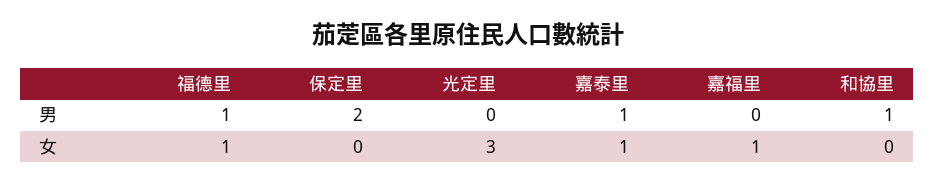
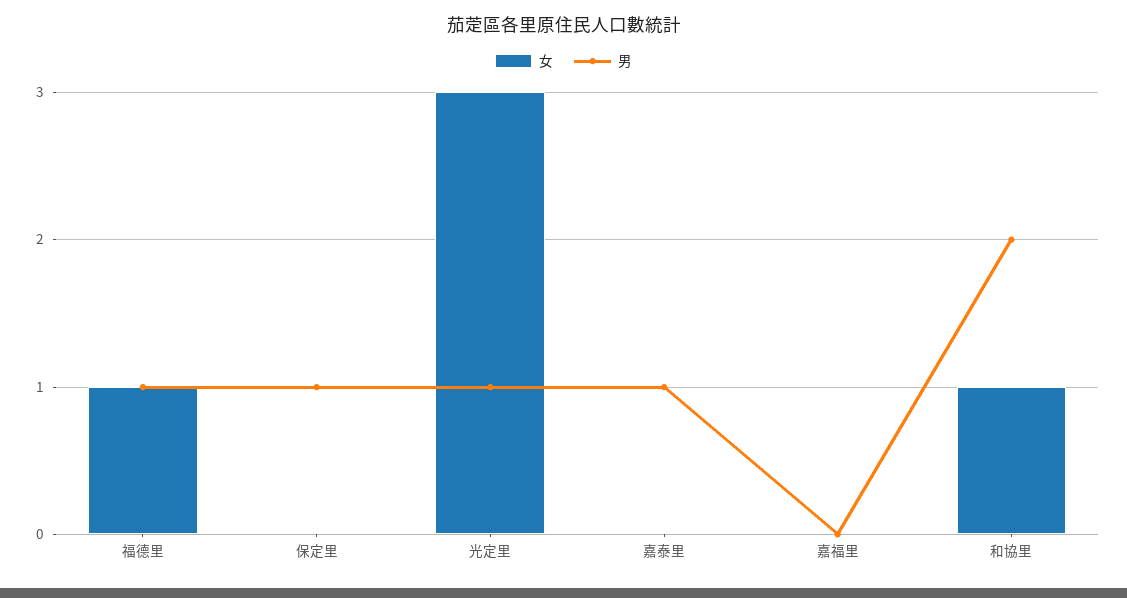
  {
    "男": {
      "福德里": 1,
-     "保定里": 2,
+     "保定里": 1,
-     "光定里": 0,
+     "光定里": 1,
      "嘉泰里": 1,
      "嘉福里": 0,
-     "和協里": 1
+     "和協里": 2
    },
    "女": {
      "福德里": 1,
      "保定里": 0,
      "光定里": 3,
-     "嘉泰里": 1,
+     "嘉泰里": 0,
-     "嘉福里": 1,
+     "嘉福里": 0,
-     "和協里": 0
+     "和協里": 1
    }
  }

